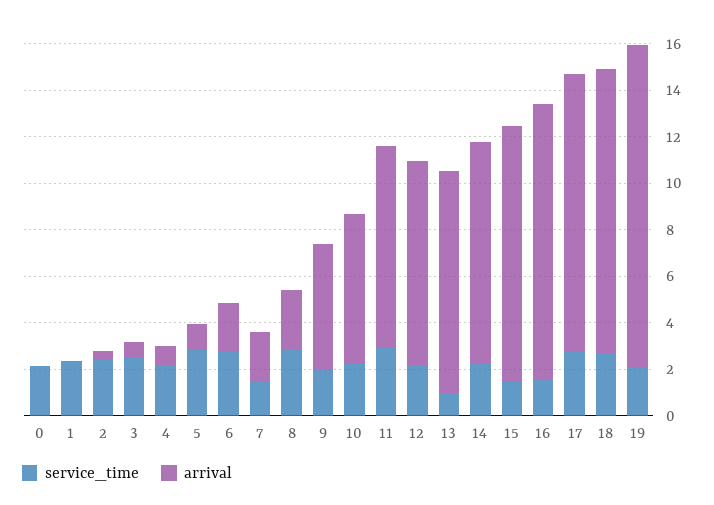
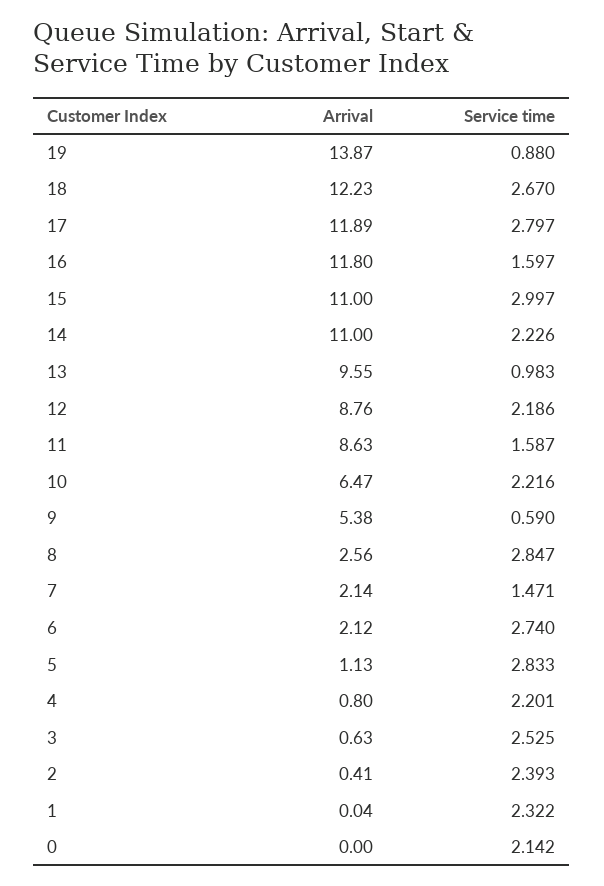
  {
    "service_time": {
      "0": 2.142,
      "1": 2.322,
      "2": 2.393,
      "3": 2.525,
      "4": 2.201,
      "5": 2.833,
      "6": 2.74,
      "7": 1.471,
      "8": 2.847,
-     "9": 2,
+     "9": 0.59,
      "10": 2.216,
-     "11": 3,
+     "11": 1.587,
      "12": 2.186,
      "13": 0.983,
      "14": 2.226,
-     "15": 1.5,
+     "15": 2.997,
      "16": 1.597,
      "17": 2.797,
      "18": 2.67,
-     "19": 2
+     "19": 0.88
    },
    "arrival": {
      "0": 0,
      "1": 0.04,
      "2": 0.41,
      "3": 0.63,
      "4": 0.8,
      "5": 1.13,
      "6": 2.12,
      "7": 2.14,
      "8": 2.56,
      "9": 5.38,
      "10": 6.47,
      "11": 8.63,
      "12": 8.76,
      "13": 9.55,
-     "14": 9.5,
+     "14": 11,
      "15": 11,
      "16": 11.8,
      "17": 11.89,
      "18": 12.23,
      "19": 13.87
    }
  }

